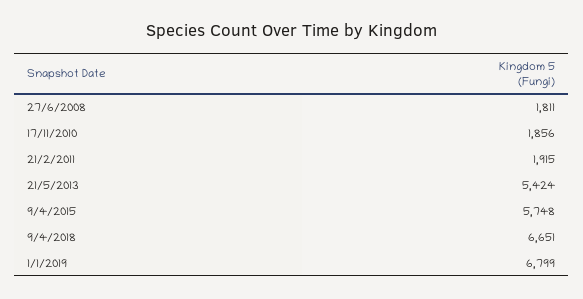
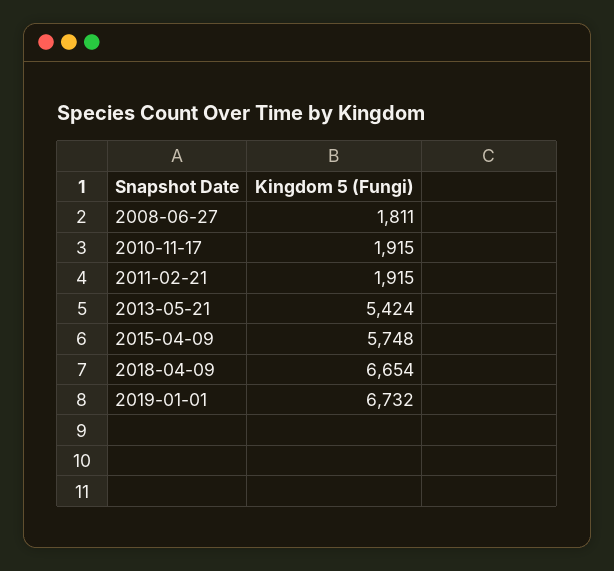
  {
    "27/6/2008": 1811,
-   "17/11/2010": 1856,
+   "17/11/2010": 1915,
    "21/2/2011": 1915,
    "21/5/2013": 5424,
    "9/4/2015": 5748,
-   "9/4/2018": 6651,
+   "9/4/2018": 6654,
-   "1/1/2019": 6799
+   "1/1/2019": 6732
  }

